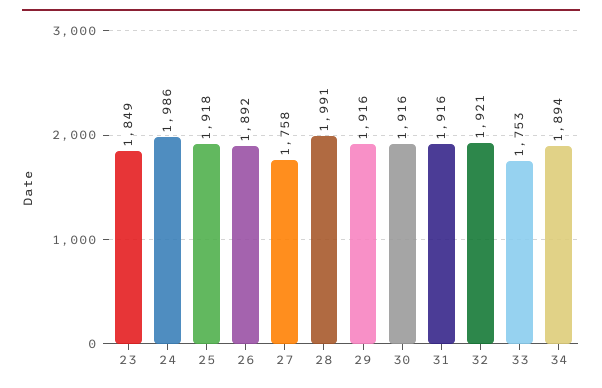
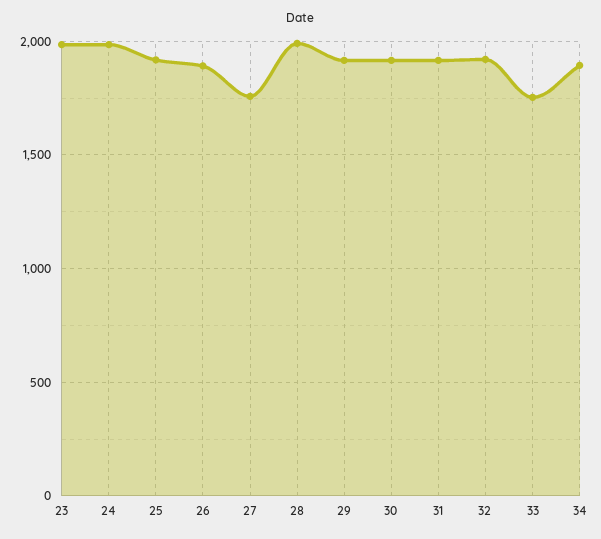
  {
-   "23": 1849,
+   "23": 2000,
    "24": 1986,
    "25": 1918,
    "26": 1892,
    "27": 1758,
    "28": 1991,
    "29": 1916,
    "30": 1916,
    "31": 1916,
    "32": 1921,
    "33": 1753,
    "34": 1894
  }

